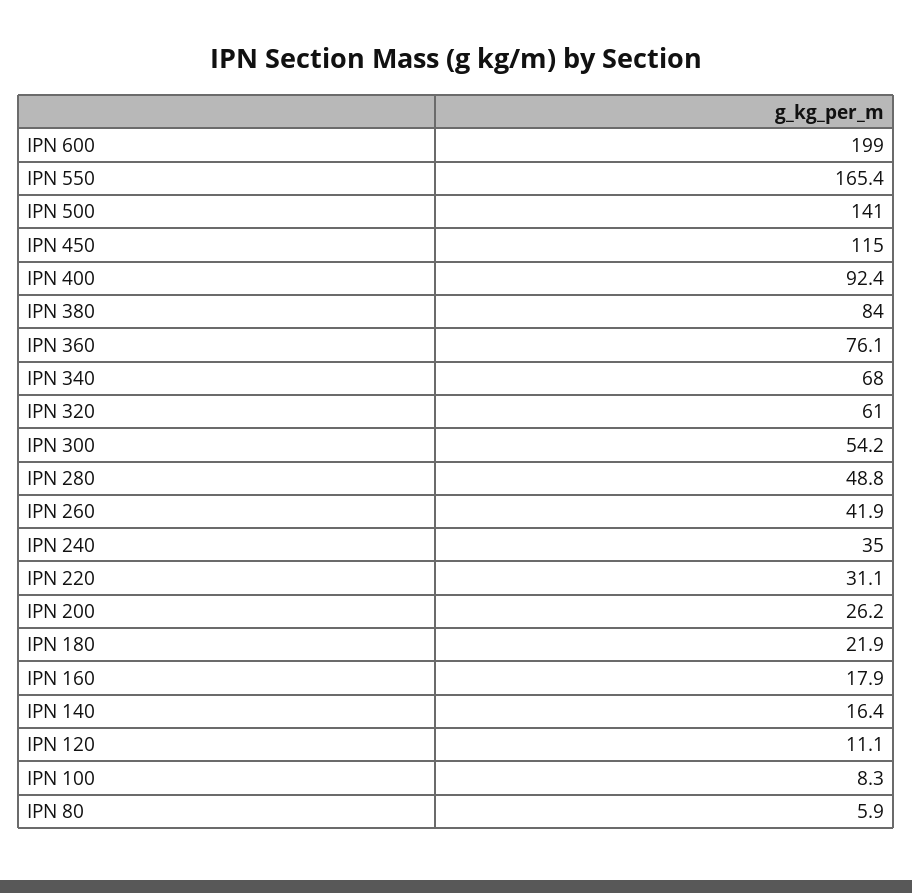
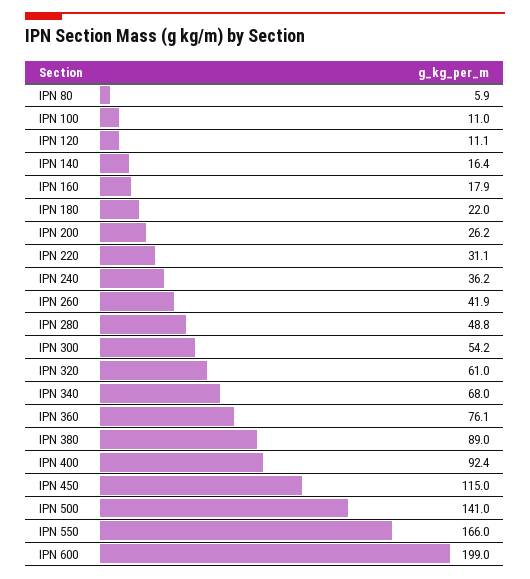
  {
    "IPN 600": 199,
-   "IPN 550": 165.4,
+   "IPN 550": 166,
    "IPN 500": 141,
    "IPN 450": 115,
    "IPN 400": 92.4,
-   "IPN 380": 84,
+   "IPN 380": 89,
    "IPN 360": 76.1,
    "IPN 340": 68,
    "IPN 320": 61,
    "IPN 300": 54.2,
    "IPN 280": 48.8,
    "IPN 260": 41.9,
-   "IPN 240": 35,
+   "IPN 240": 36.2,
    "IPN 220": 31.1,
    "IPN 200": 26.2,
-   "IPN 180": 21.9,
+   "IPN 180": 22,
    "IPN 160": 17.9,
    "IPN 140": 16.4,
    "IPN 120": 11.1,
-   "IPN 100": 8.3,
+   "IPN 100": 11,
    "IPN 80": 5.9
  }

